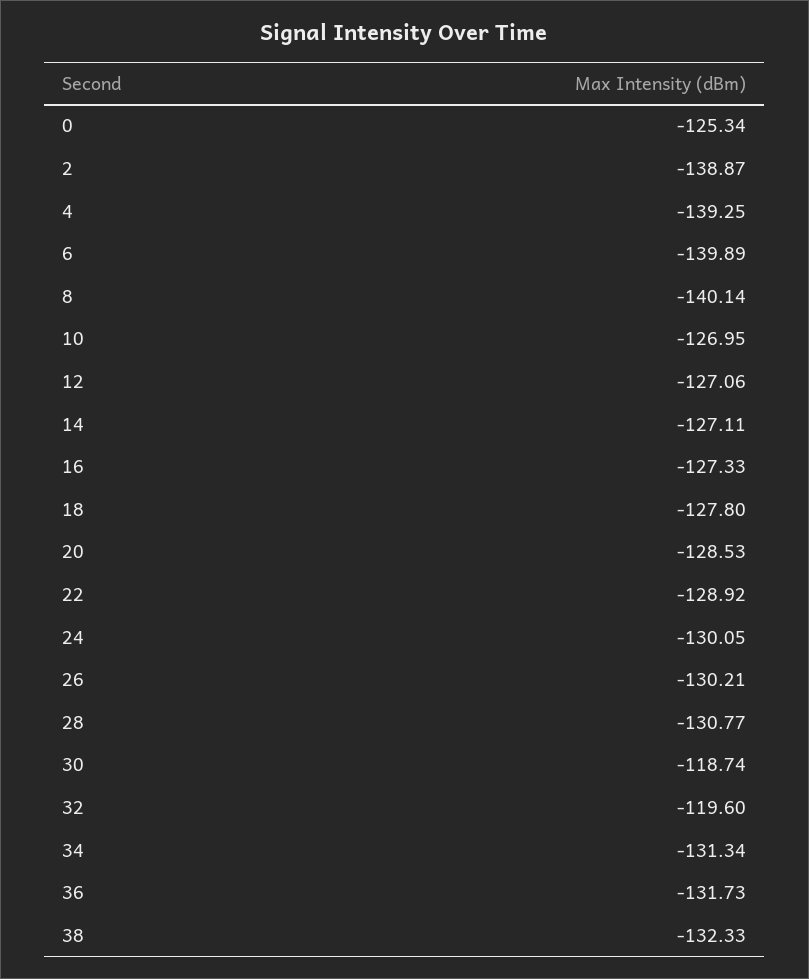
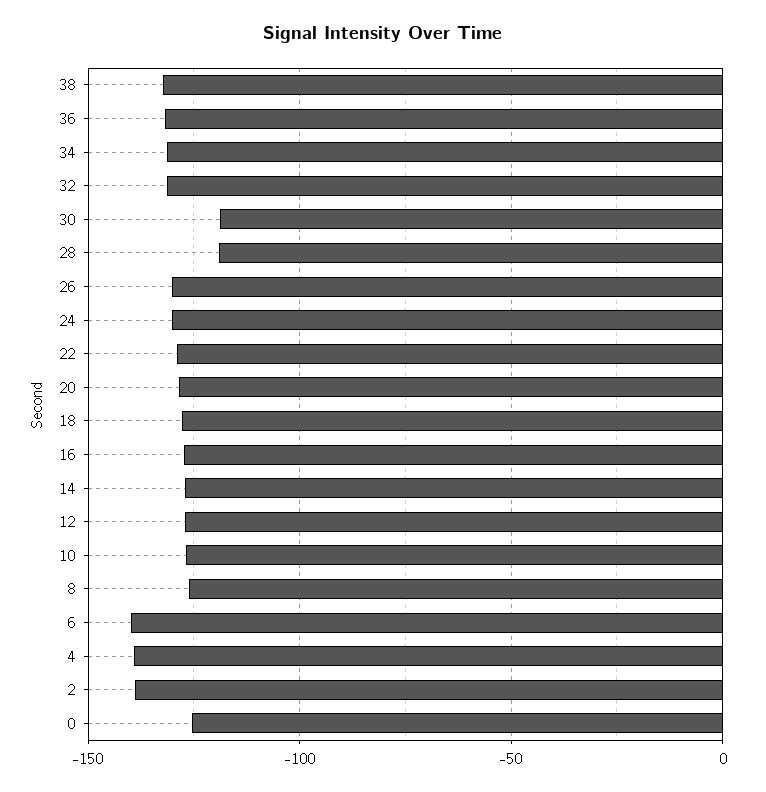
  {
    "0": -125.34,
    "2": -138.87,
    "4": -139.25,
    "6": -139.89,
-   "8": -140.14,
+   "8": -125,
    "10": -126.95,
    "12": -127.06,
    "14": -127.11,
    "16": -127.33,
    "18": -127.8,
    "20": -128.53,
    "22": -128.92,
    "24": -130.05,
    "26": -130.21,
-   "28": -130.77,
+   "28": -120,
    "30": -118.74,
-   "32": -119.6,
+   "32": -130,
    "34": -131.34,
    "36": -131.73,
    "38": -132.33
  }

